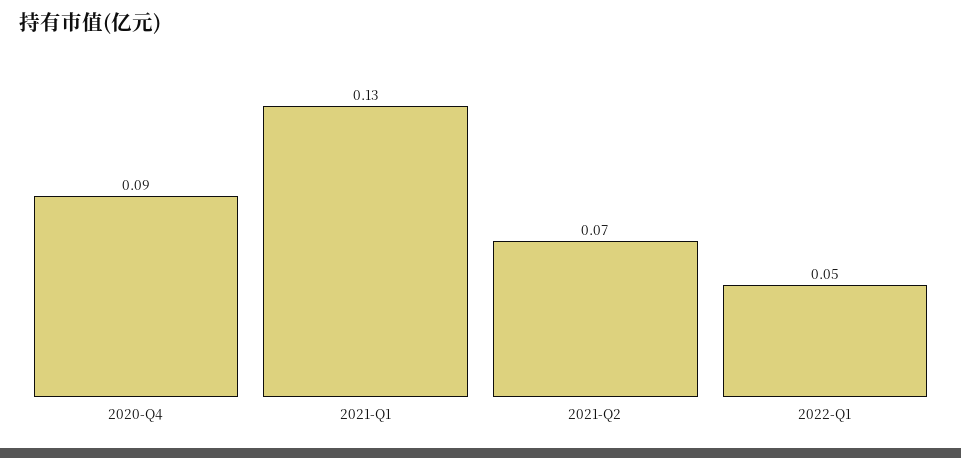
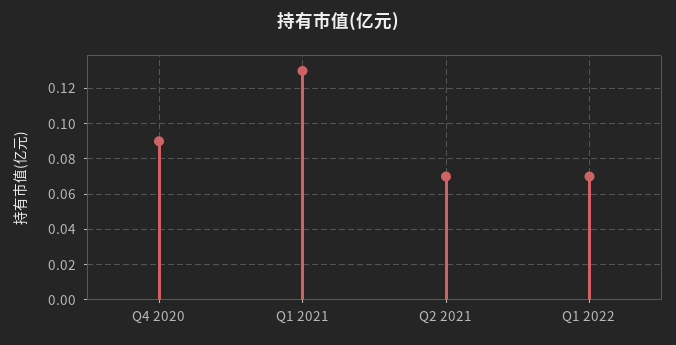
  {
    "2020-Q4": 0.09,
    "2021-Q1": 0.13,
    "2021-Q2": 0.07,
-   "2022-Q1": 0.05
+   "2022-Q1": 0.07
  }

